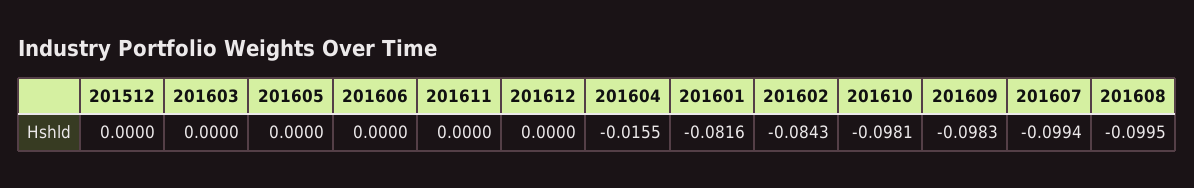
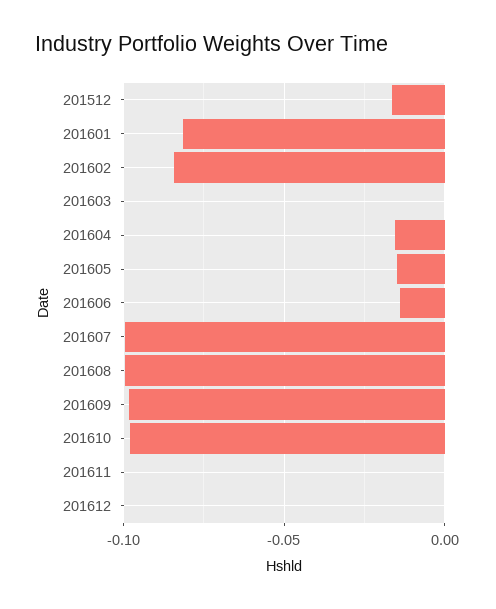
  {
-   "201512": 0,
+   "201512": -0.015,
    "201603": 0,
-   "201605": 0,
+   "201605": -0.015,
-   "201606": 0,
+   "201606": -0.015,
    "201611": 0,
    "201612": 0,
    "201604": -0.0155,
    "201601": -0.0816,
    "201602": -0.0843,
    "201610": -0.0981,
    "201609": -0.0983,
    "201607": -0.0994,
    "201608": -0.0995
  }

